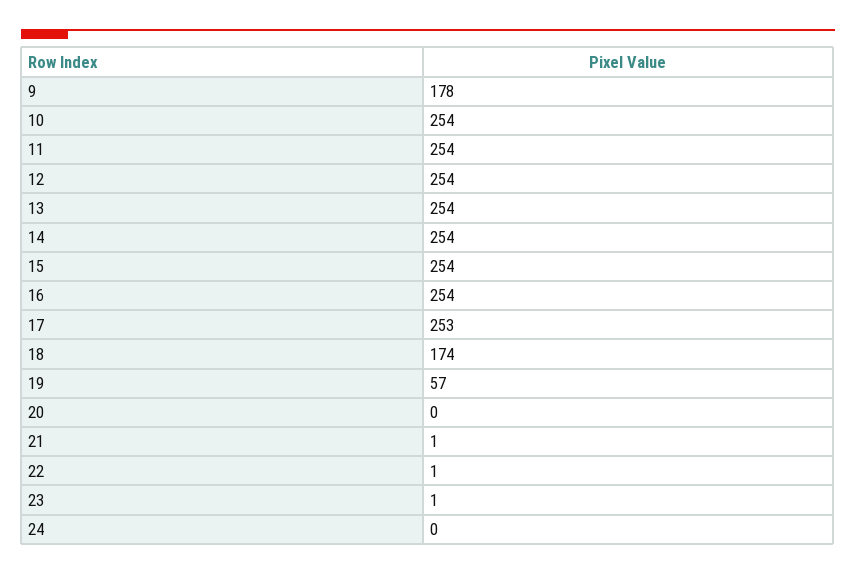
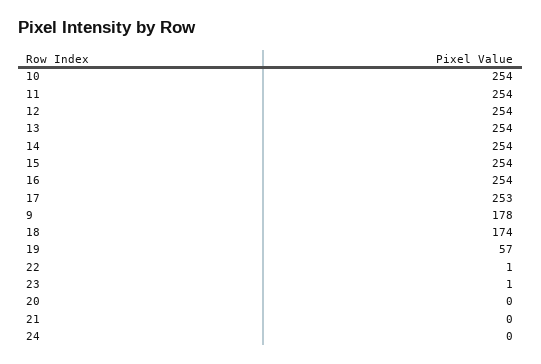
  {
    "9": 178,
    "10": 254,
    "11": 254,
    "12": 254,
    "13": 254,
    "14": 254,
    "15": 254,
    "16": 254,
    "17": 253,
    "18": 174,
    "19": 57,
    "20": 0,
-   "21": 1,
+   "21": 0,
    "22": 1,
    "23": 1,
    "24": 0
  }

